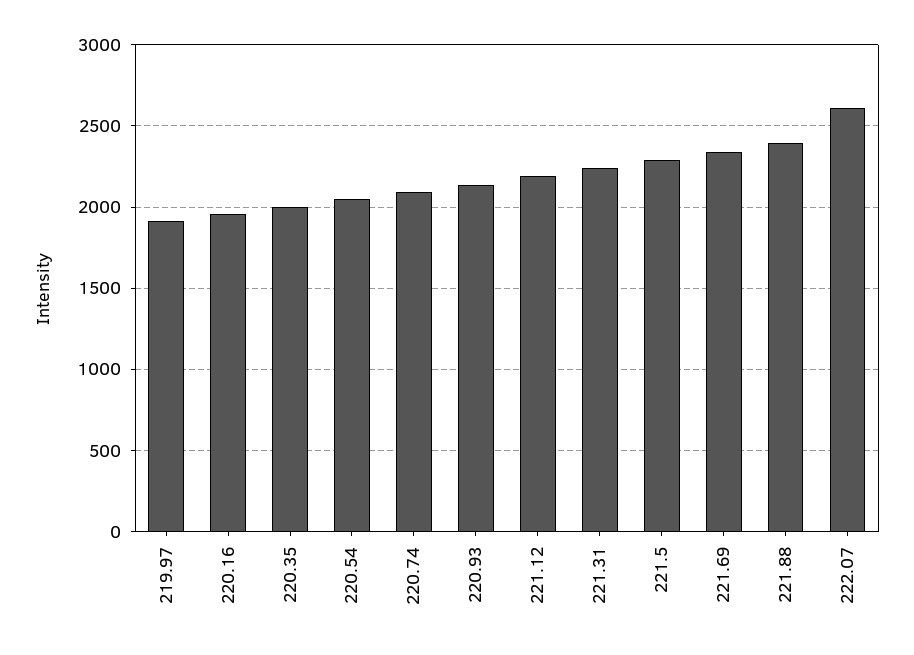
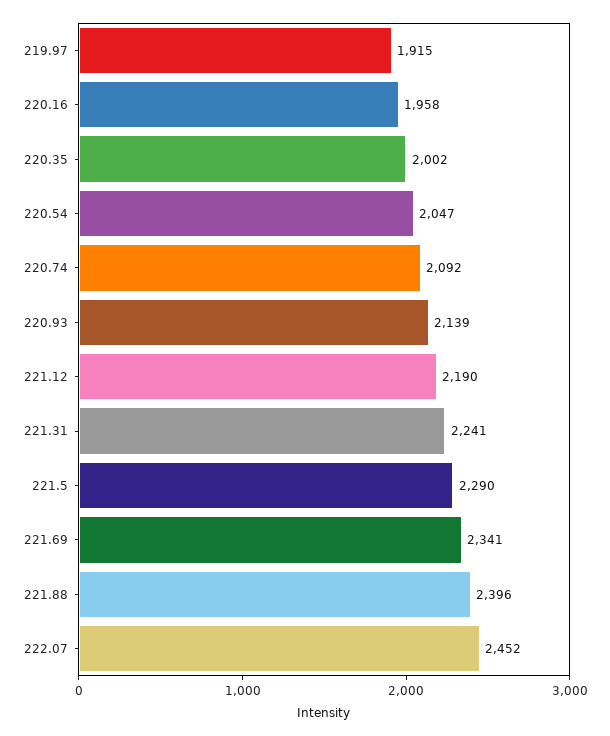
  {
    "219.97": 1915,
    "220.16": 1958,
    "220.35": 2002,
    "220.54": 2047,
    "220.74": 2092,
    "220.93": 2139,
    "221.12": 2190,
    "221.31": 2241,
    "221.5": 2290,
    "221.69": 2341,
    "221.88": 2396,
-   "222.07": 2600
+   "222.07": 2452
  }

